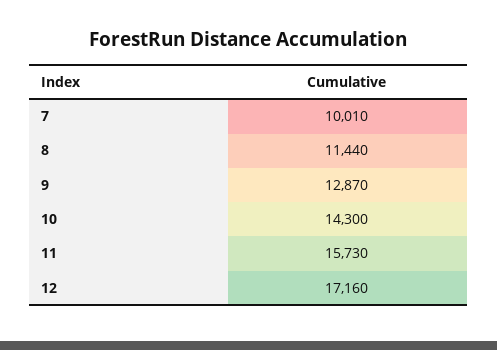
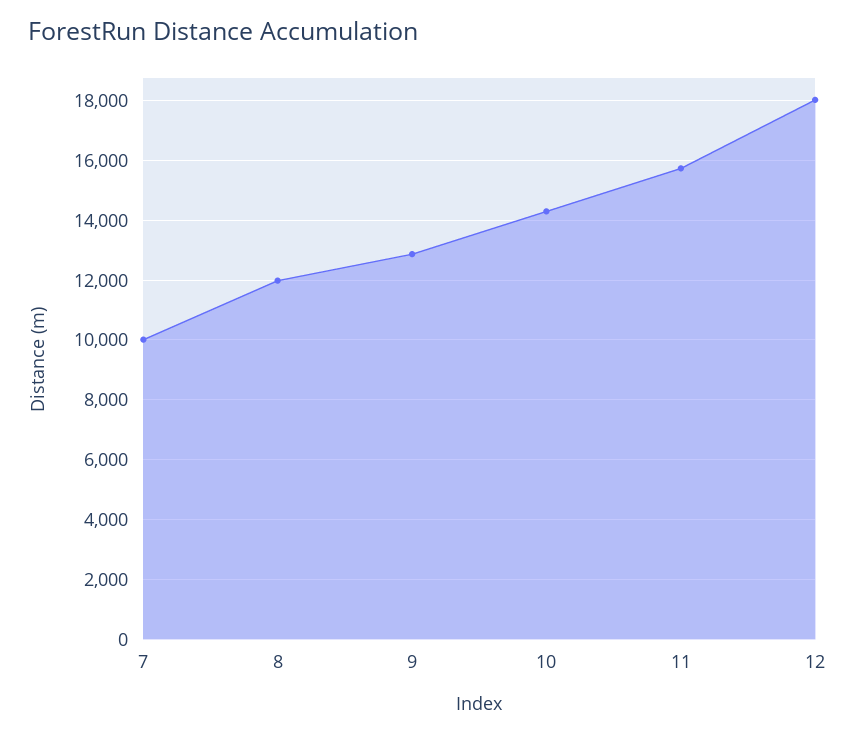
  {
    "7": 10010,
-   "8": 11440,
+   "8": 12000,
    "9": 12870,
    "10": 14300,
    "11": 15730,
-   "12": 17160
+   "12": 18000
  }

